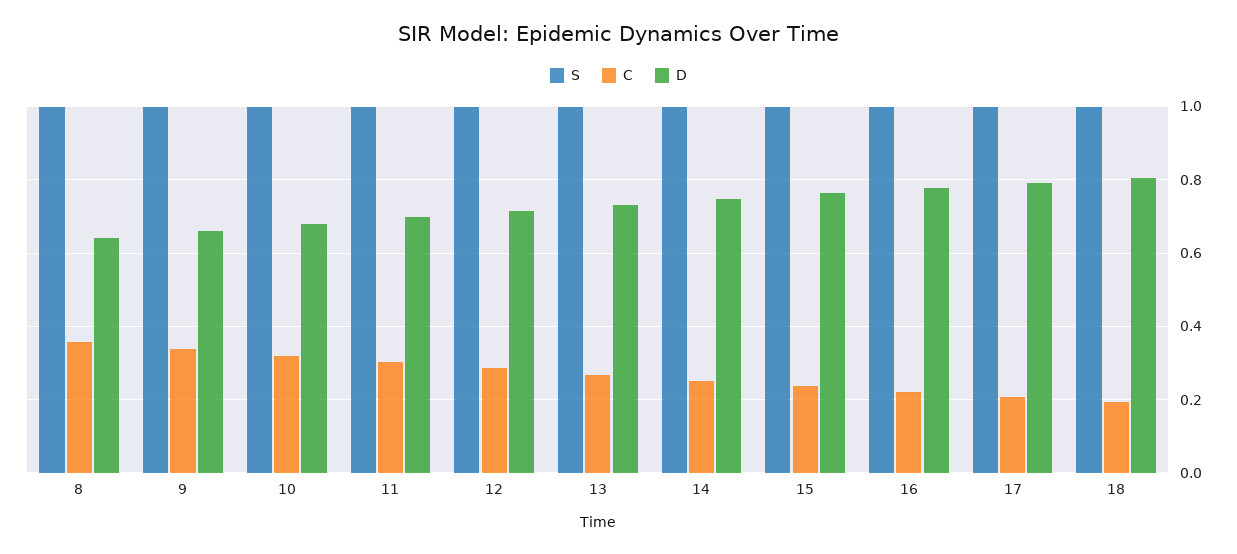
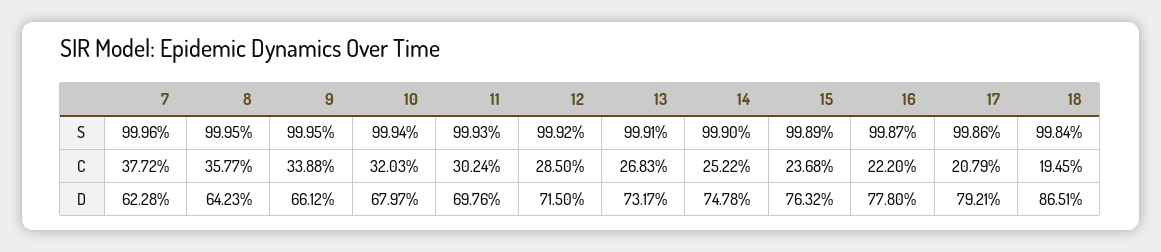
  {
    "S": {
      "8": 0.9995,
      "9": 0.9995,
      "10": 0.9994,
      "11": 0.9993,
      "12": 0.9992,
      "13": 0.9991,
      "14": 0.999,
      "15": 0.9989,
      "16": 0.9987,
      "17": 0.9986,
-     "18": 0.9984
+     "18": 0.9984,
+     "7": 0.9996
    },
    "C": {
      "8": 0.3577,
      "9": 0.3388,
      "10": 0.3203,
      "11": 0.3024,
      "12": 0.285,
      "13": 0.2683,
      "14": 0.2522,
      "15": 0.2368,
      "16": 0.222,
      "17": 0.2079,
-     "18": 0.1945
+     "18": 0.1945,
+     "7": 0.3772
    },
    "D": {
      "8": 0.6423,
      "9": 0.6612,
      "10": 0.6797,
      "11": 0.6976,
      "12": 0.715,
      "13": 0.7317,
      "14": 0.7478,
      "15": 0.7632,
      "16": 0.778,
      "17": 0.7921,
-     "18": 0.8
+     "18": 0.8651,
+     "7": 0.6228
    }
  }

